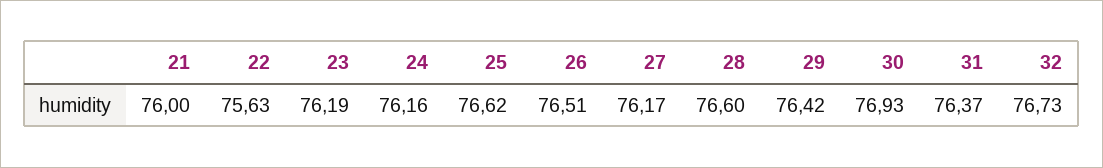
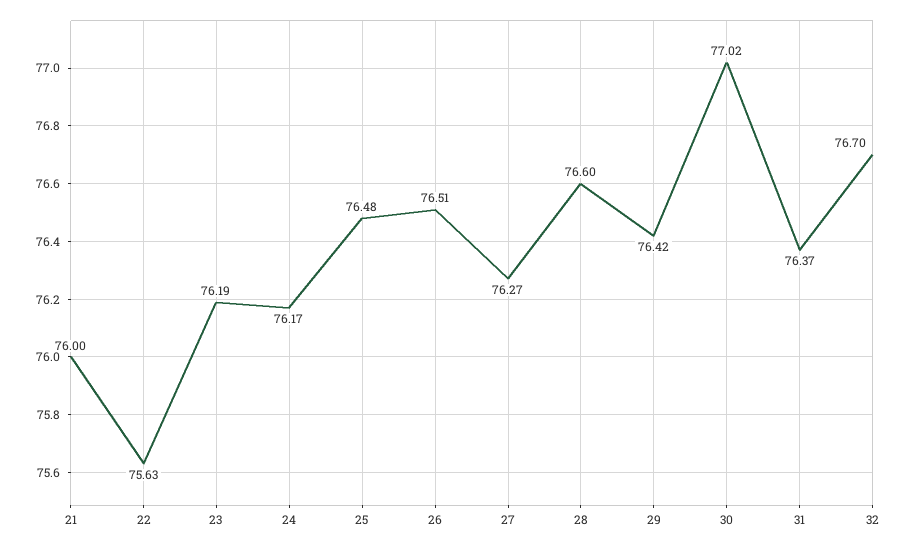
  {
    "21": 76,
    "22": 75.63,
    "23": 76.19,
-   "24": 76.16,
+   "24": 76.17,
-   "25": 76.62,
+   "25": 76.48,
    "26": 76.51,
-   "27": 76.17,
+   "27": 76.27,
    "28": 76.6,
    "29": 76.42,
-   "30": 76.93,
+   "30": 77.02,
    "31": 76.37,
-   "32": 76.73
+   "32": 76.7
  }

